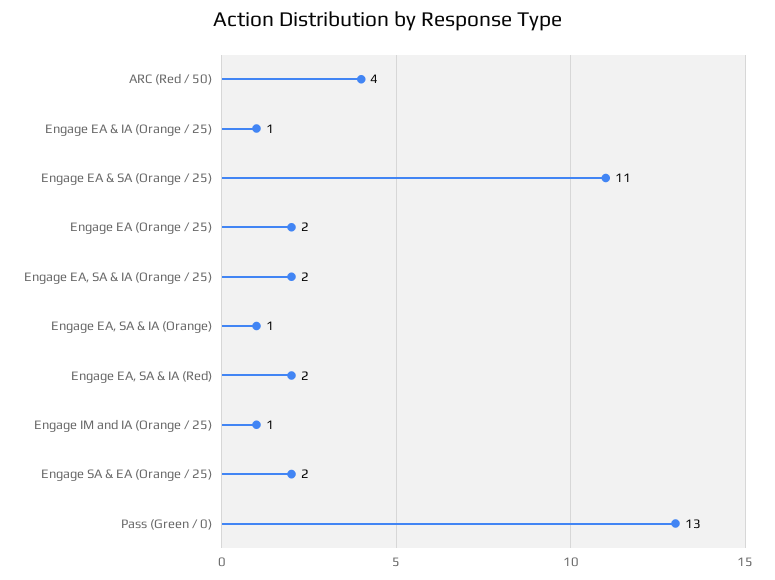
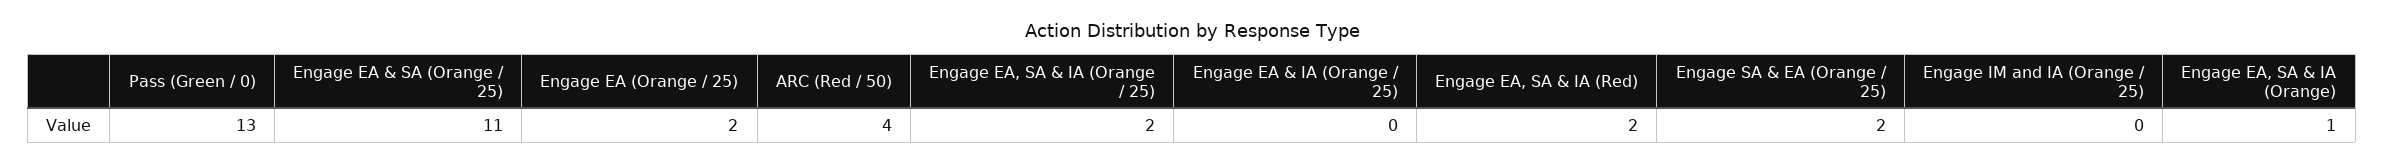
  {
    "ARC (Red / 50)": 4,
-   "Engage EA & IA (Orange / 25)": 1,
+   "Engage EA & IA (Orange / 25)": 0,
    "Engage EA & SA (Orange / 25)": 11,
    "Engage EA (Orange / 25)": 2,
    "Engage EA, SA & IA (Orange / 25)": 2,
    "Engage EA, SA & IA (Orange)": 1,
    "Engage EA, SA & IA (Red)": 2,
-   "Engage IM and IA (Orange / 25)": 1,
+   "Engage IM and IA (Orange / 25)": 0,
    "Engage SA & EA (Orange / 25)": 2,
    "Pass (Green / 0)": 13
  }

